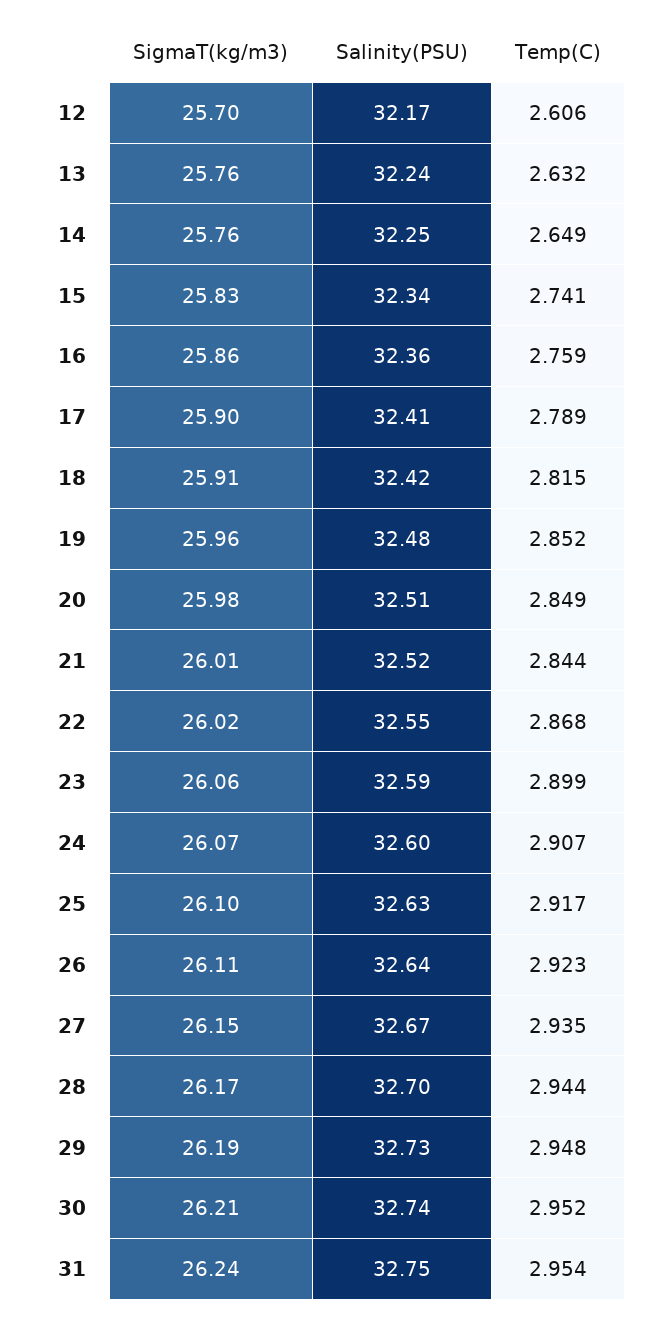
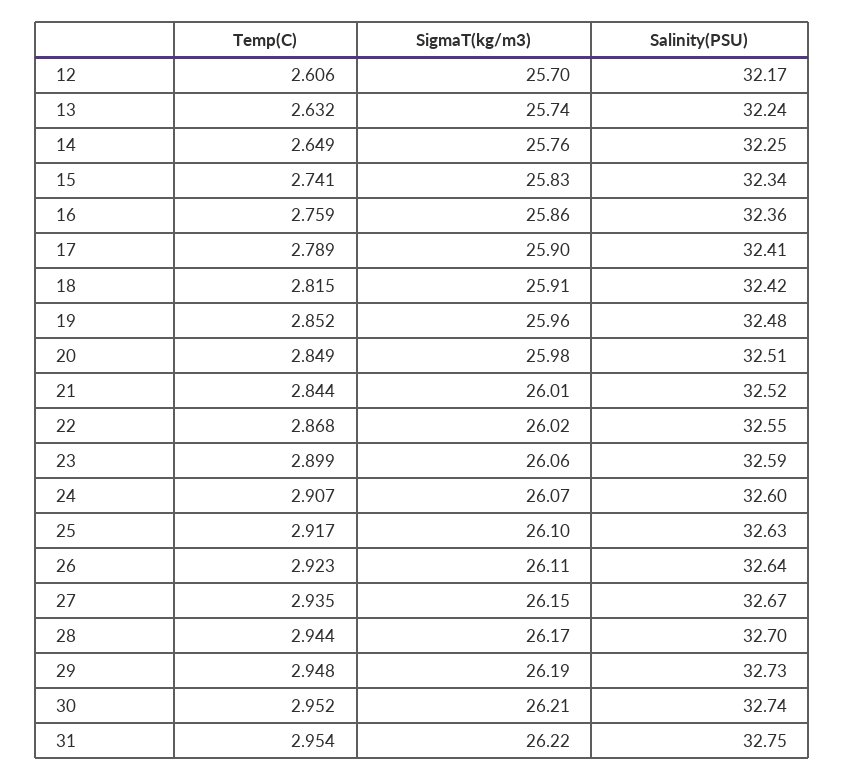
  {
    "SigmaT(kg/m3)": {
      "12": 25.7,
-     "13": 25.76,
+     "13": 25.74,
      "14": 25.76,
      "15": 25.83,
      "16": 25.86,
      "17": 25.9,
      "18": 25.91,
      "19": 25.96,
      "20": 25.98,
      "21": 26.01,
      "22": 26.02,
      "23": 26.06,
      "24": 26.07,
      "25": 26.1,
      "26": 26.11,
      "27": 26.15,
      "28": 26.17,
      "29": 26.19,
      "30": 26.21,
-     "31": 26.24
+     "31": 26.22
    },
    "Salinity(PSU)": {
      "12": 32.17,
      "13": 32.24,
      "14": 32.25,
      "15": 32.34,
      "16": 32.36,
      "17": 32.41,
      "18": 32.42,
      "19": 32.48,
      "20": 32.51,
      "21": 32.52,
      "22": 32.55,
      "23": 32.59,
      "24": 32.6,
      "25": 32.63,
      "26": 32.64,
      "27": 32.67,
      "28": 32.7,
      "29": 32.73,
      "30": 32.74,
      "31": 32.75
    },
    "Temp(C)": {
      "12": 2.606,
      "13": 2.632,
      "14": 2.649,
      "15": 2.741,
      "16": 2.759,
      "17": 2.789,
      "18": 2.815,
      "19": 2.852,
      "20": 2.849,
      "21": 2.844,
      "22": 2.868,
      "23": 2.899,
      "24": 2.907,
      "25": 2.917,
      "26": 2.923,
      "27": 2.935,
      "28": 2.944,
      "29": 2.948,
      "30": 2.952,
      "31": 2.954
    }
  }

